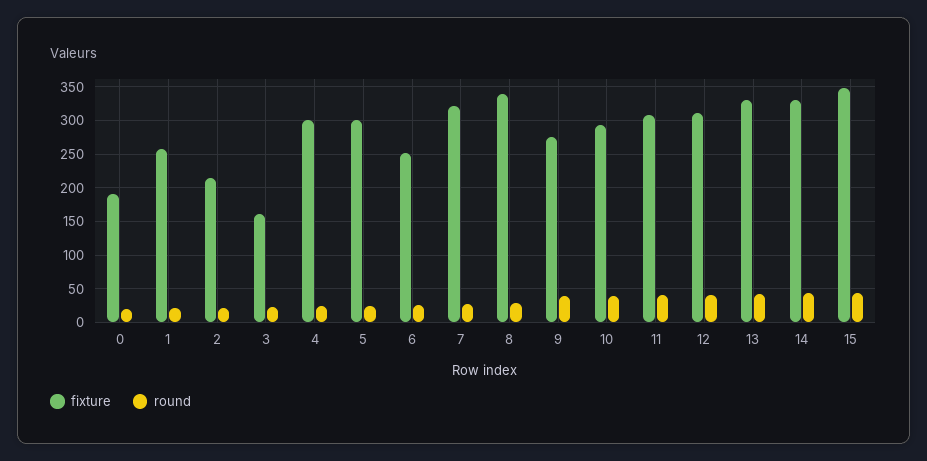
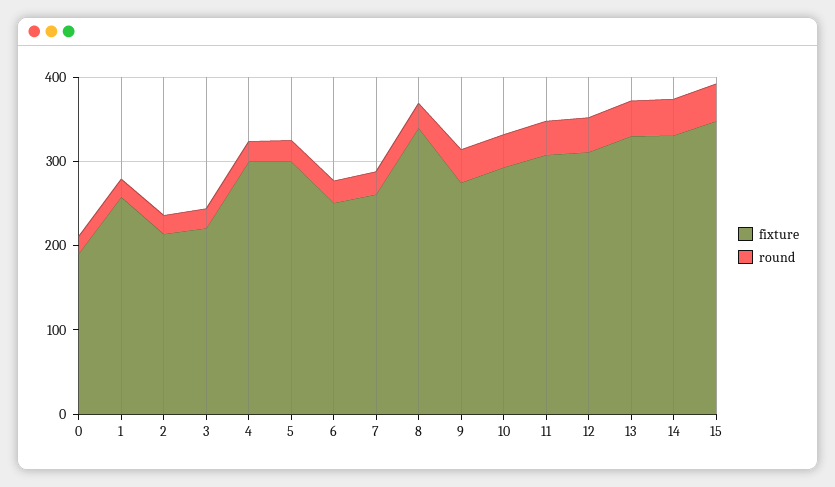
  {
    "fixture": {
      "0": 190,
      "1": 260,
      "2": 210,
-     "3": 160,
+     "3": 220,
      "4": 300,
      "5": 300,
      "6": 250,
-     "7": 320,
+     "7": 260,
      "8": 340,
      "9": 280,
      "10": 290,
      "11": 310,
      "12": 310,
      "13": 330,
      "14": 330,
      "15": 350
    },
    "round": {
      "0": 20,
      "1": 20,
      "2": 20,
      "3": 20,
      "4": 20,
      "5": 30,
      "6": 30,
      "7": 30,
      "8": 30,
      "9": 40,
      "10": 40,
      "11": 40,
      "12": 40,
      "13": 40,
      "14": 40,
      "15": 40
    }
  }

